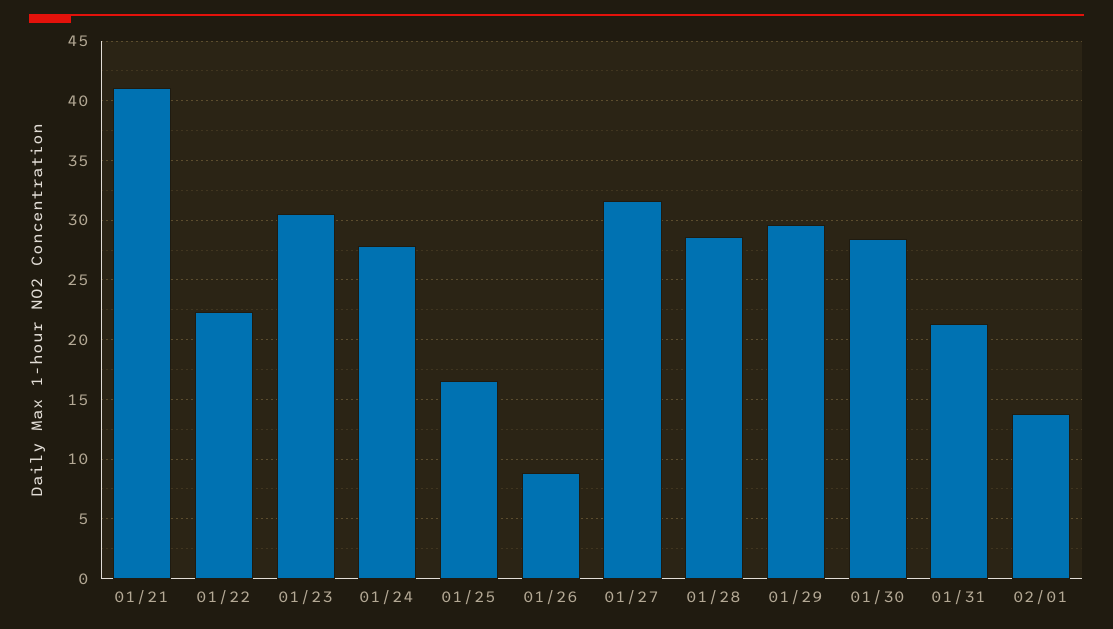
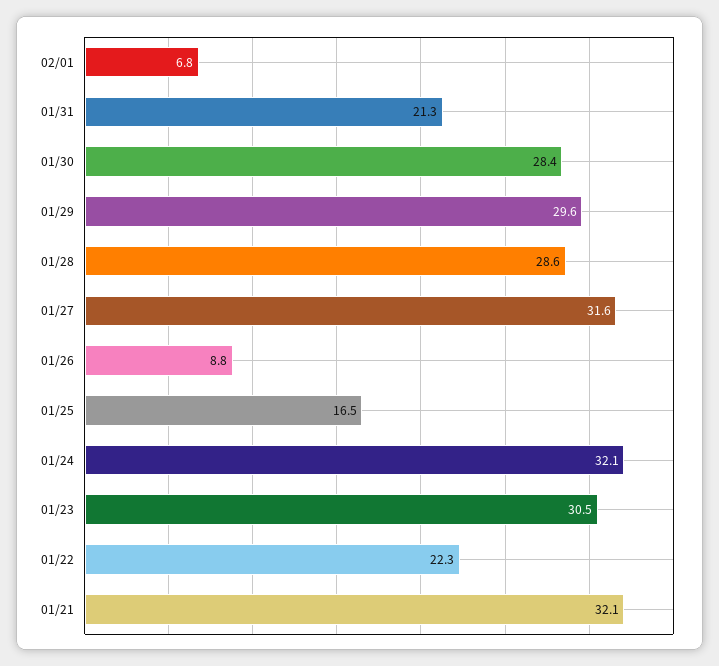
  {
-   "01/21": 41,
+   "01/21": 32.1,
    "01/22": 22.3,
    "01/23": 30.5,
-   "01/24": 28,
+   "01/24": 32.1,
    "01/25": 16.5,
    "01/26": 8.8,
    "01/27": 31.6,
    "01/28": 28.6,
    "01/29": 29.6,
    "01/30": 28.4,
    "01/31": 21.3,
-   "02/01": 14
+   "02/01": 6.8
  }

